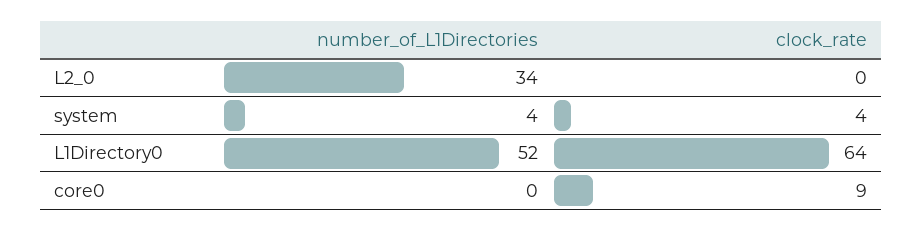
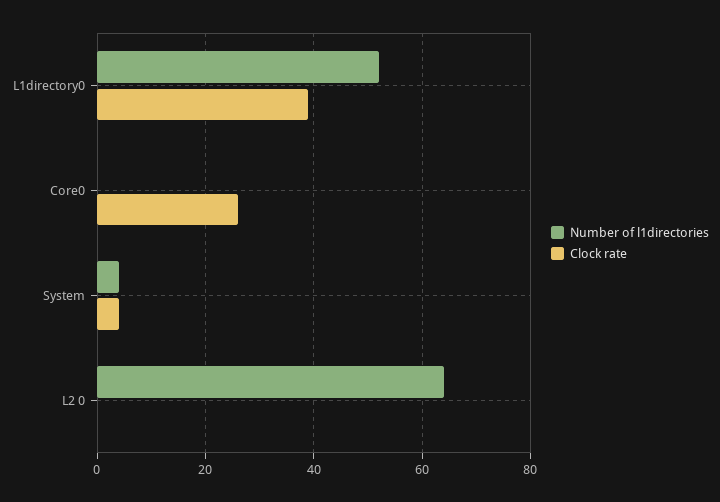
  {
    "number_of_L1Directories": {
-     "L2_0": 34,
+     "L2_0": 65,
      "system": 4,
      "L1Directory0": 52,
      "core0": 0
    },
    "clock_rate": {
      "L2_0": 0,
      "system": 4,
-     "L1Directory0": 64,
+     "L1Directory0": 40,
-     "core0": 9
+     "core0": 25
    }
  }

